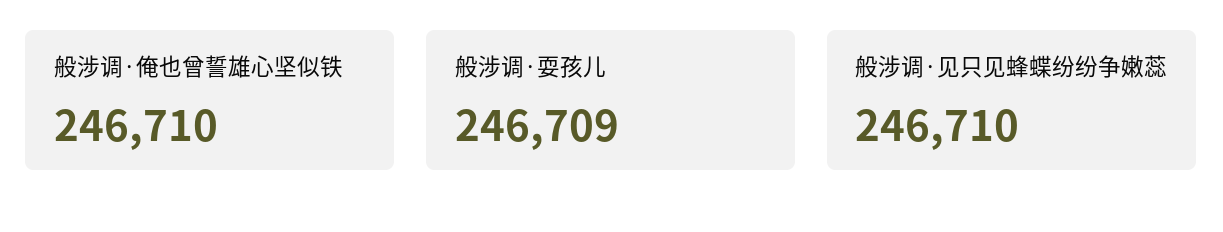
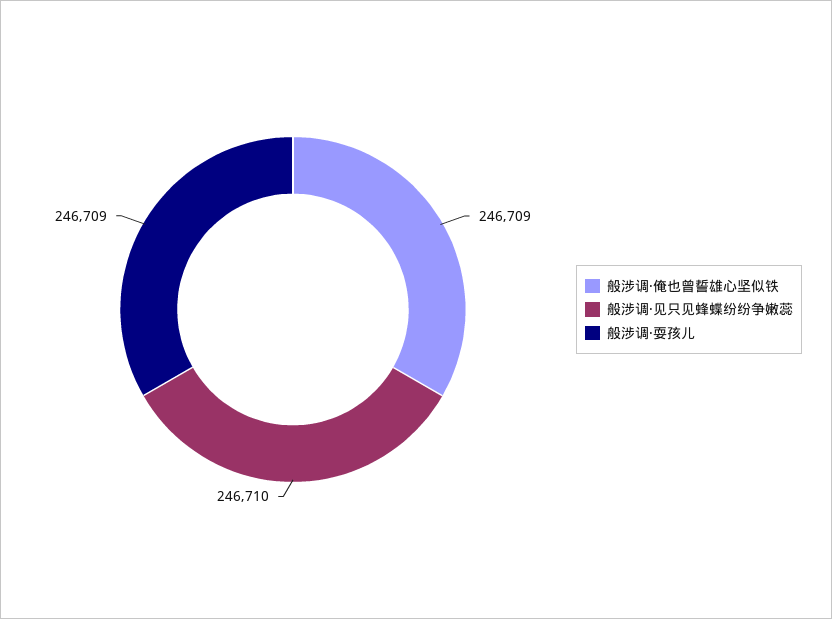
  {
-   "般涉调·俺也曾誓雄心坚似铁": 246710,
+   "般涉调·俺也曾誓雄心坚似铁": 246709,
    "般涉调·耍孩儿": 246709,
    "般涉调·见只见蜂蝶纷纷争嫩蕊": 246710
  }

